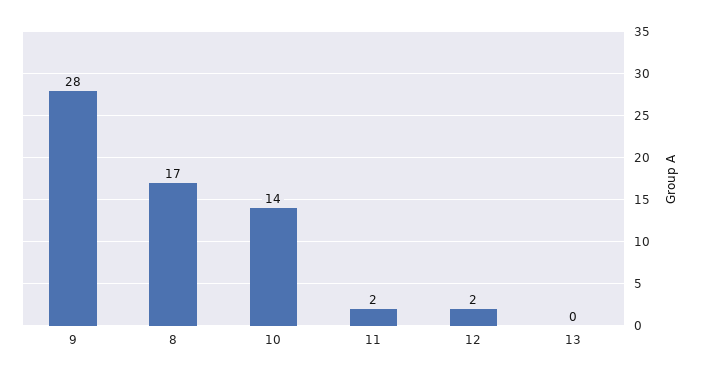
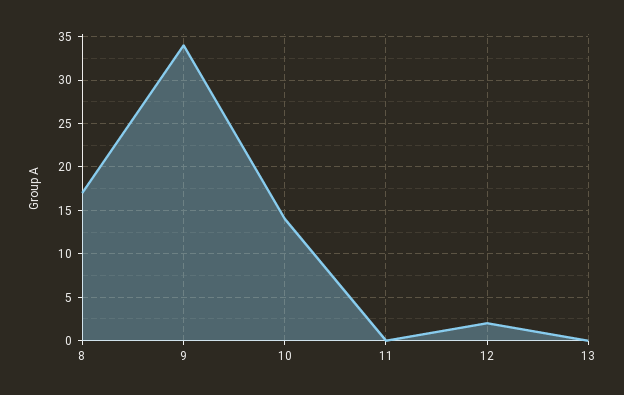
  {
-   "9": 28,
+   "9": 34,
    "8": 17,
    "10": 14,
-   "11": 2,
+   "11": 0,
    "12": 2,
    "13": 0
  }

